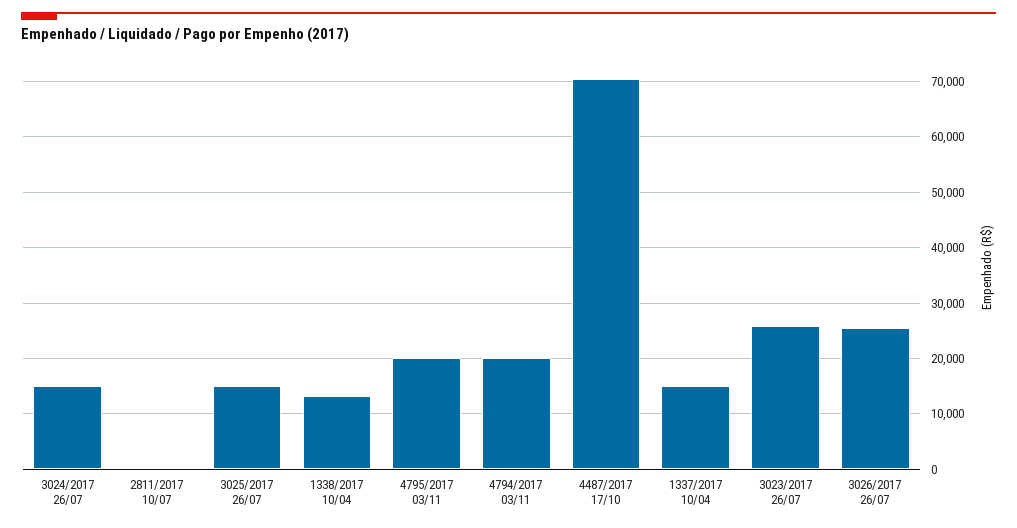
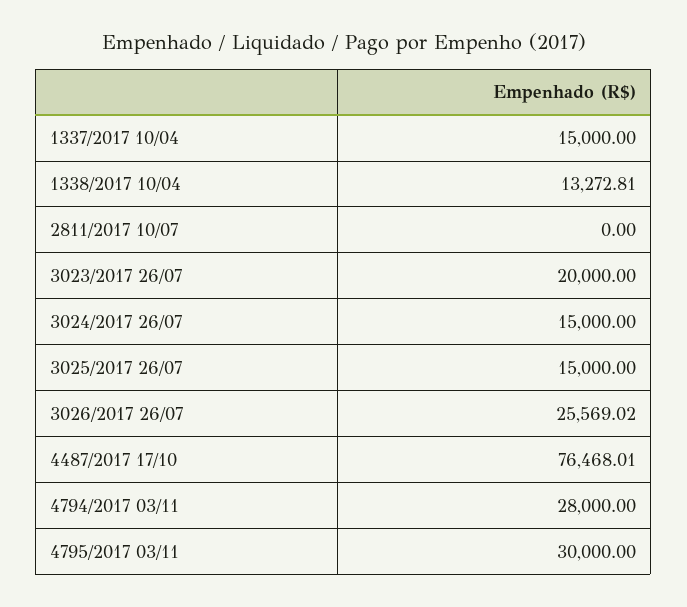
  {
    "3024/2017 26/07": 15000,
    "2811/2017 10/07": 0,
    "3025/2017 26/07": 15000,
    "1338/2017 10/04": 13272.81,
-   "4795/2017 03/11": 20000,
+   "4795/2017 03/11": 30000,
-   "4794/2017 03/11": 20000,
+   "4794/2017 03/11": 28000,
-   "4487/2017 17/10": 70000,
+   "4487/2017 17/10": 76468.01,
    "1337/2017 10/04": 15000,
-   "3023/2017 26/07": 26000,
+   "3023/2017 26/07": 20000,
    "3026/2017 26/07": 25569.02
  }

